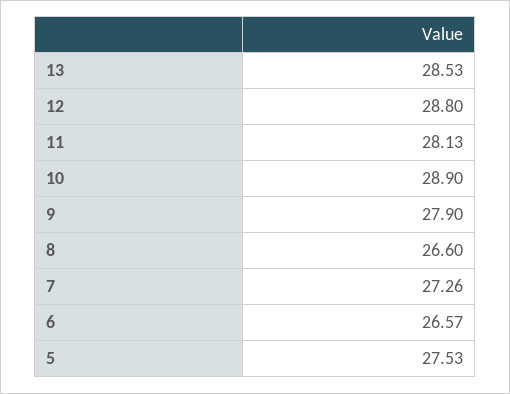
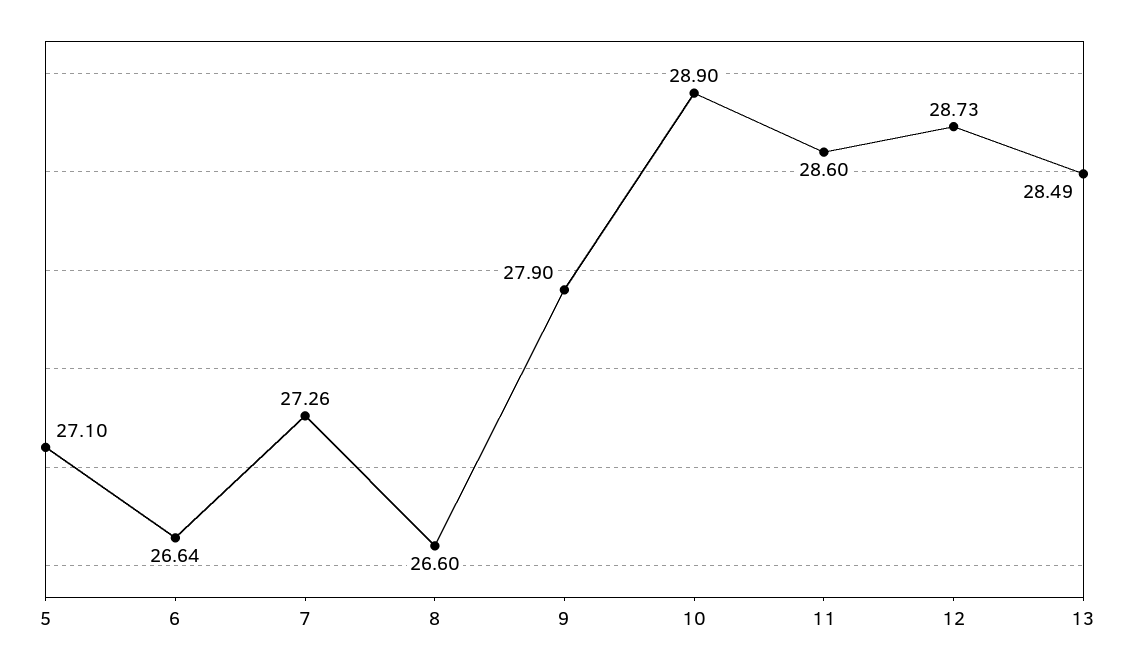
  {
-   "13": 28.53,
+   "13": 28.49,
-   "12": 28.8,
+   "12": 28.73,
-   "11": 28.13,
+   "11": 28.6,
    "10": 28.9,
    "9": 27.9,
    "8": 26.6,
    "7": 27.26,
-   "6": 26.57,
+   "6": 26.64,
-   "5": 27.53
+   "5": 27.1
  }

